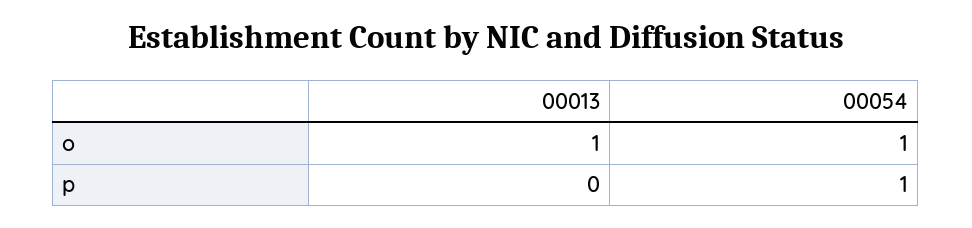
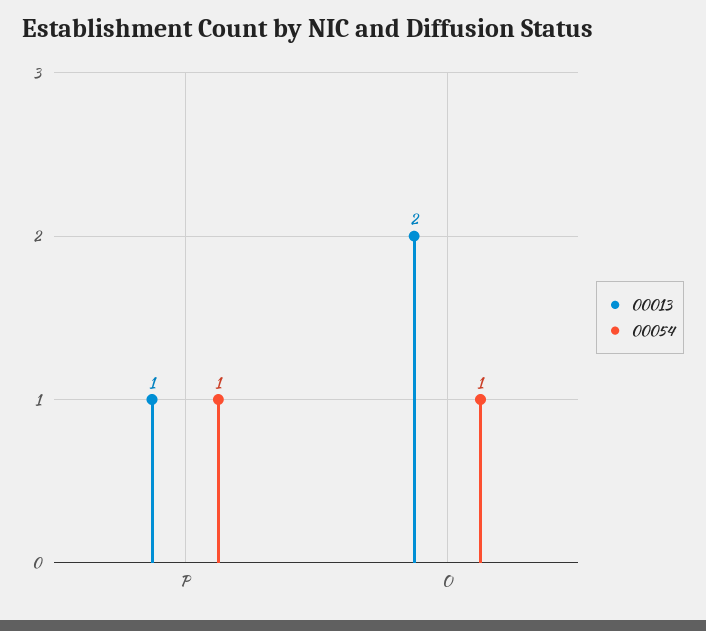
  {
    "00013": {
-     "o": 1,
+     "o": 2,
-     "p": 0
+     "p": 1
    },
    "00054": {
      "o": 1,
      "p": 1
    }
  }

